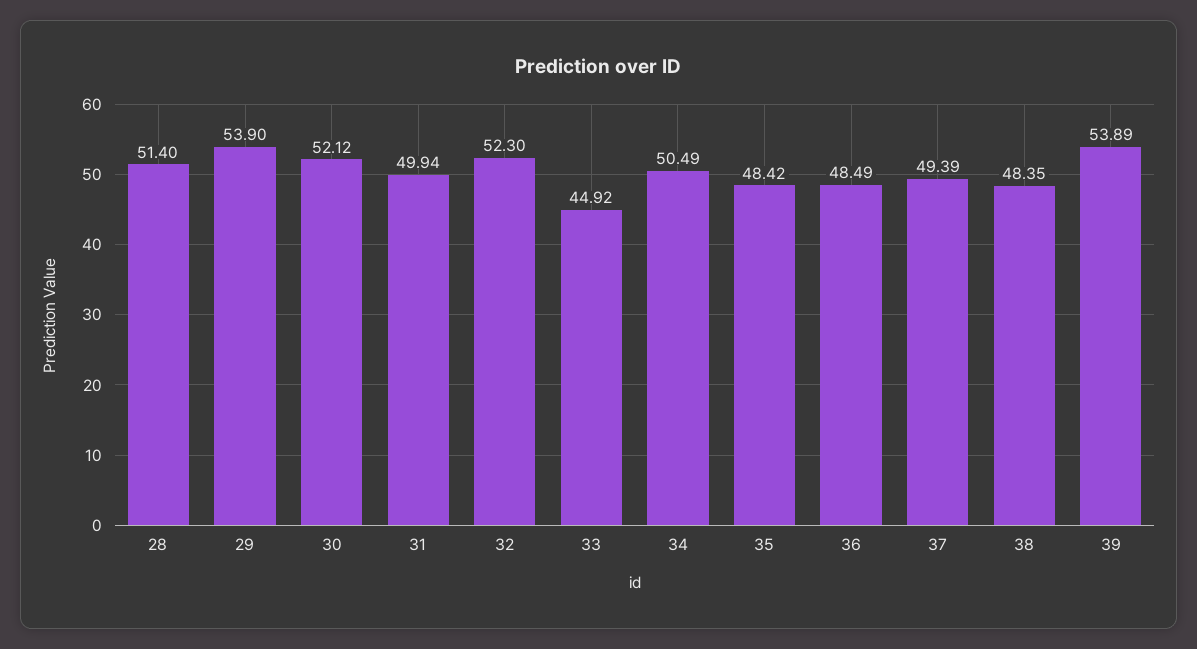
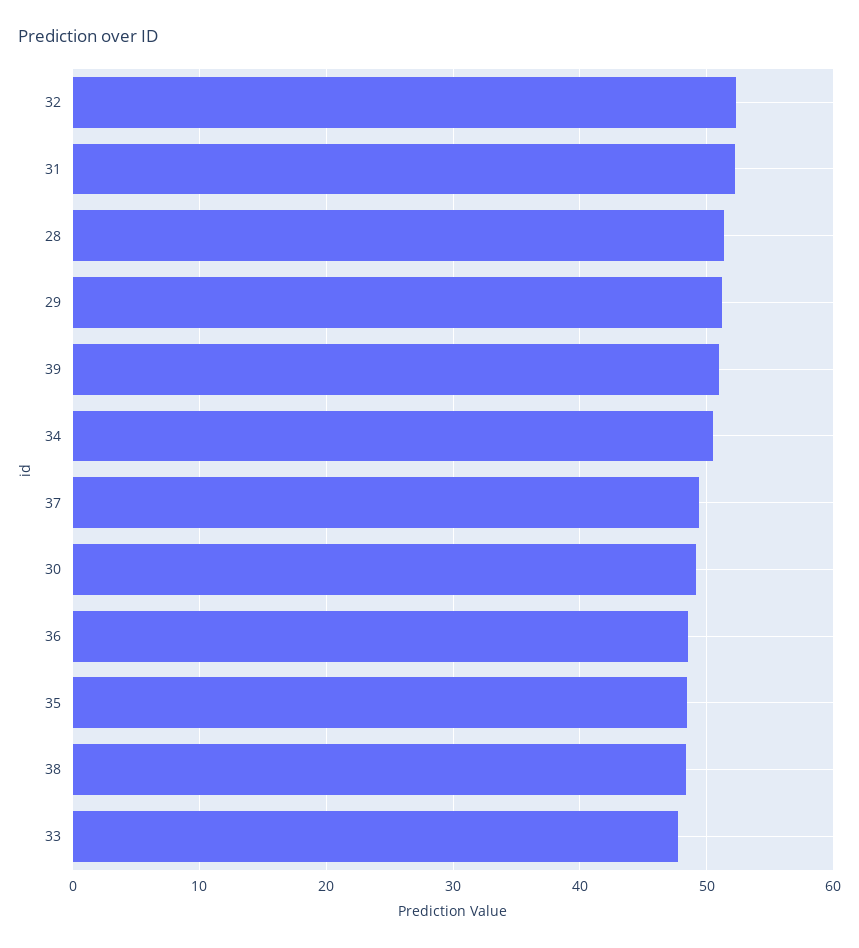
  {
    "28": 51.4,
-   "29": 53.9,
+   "29": 51,
-   "30": 52.12,
+   "30": 49,
-   "31": 49.94,
+   "31": 52,
    "32": 52.3,
-   "33": 44.92,
+   "33": 48,
    "34": 50.49,
    "35": 48.42,
    "36": 48.49,
    "37": 49.39,
    "38": 48.35,
-   "39": 53.89
+   "39": 51
  }

